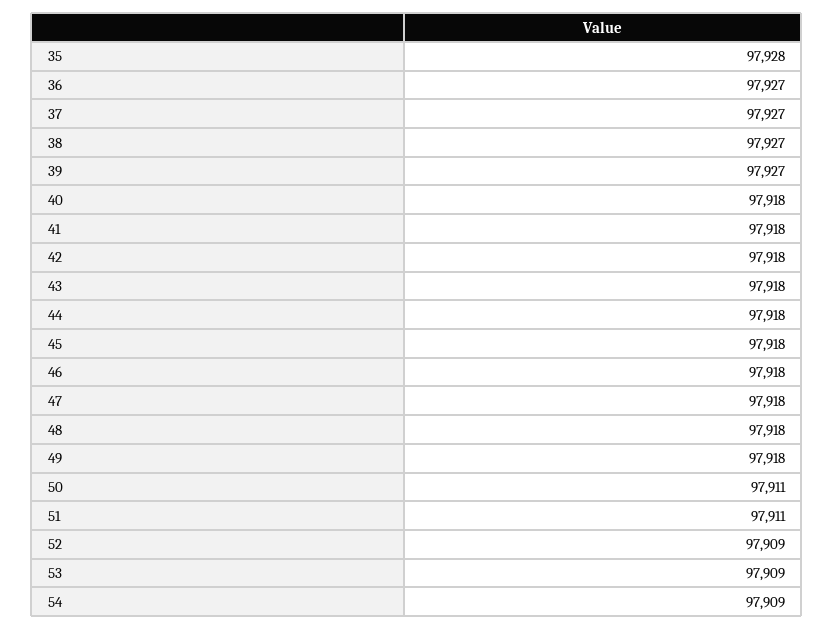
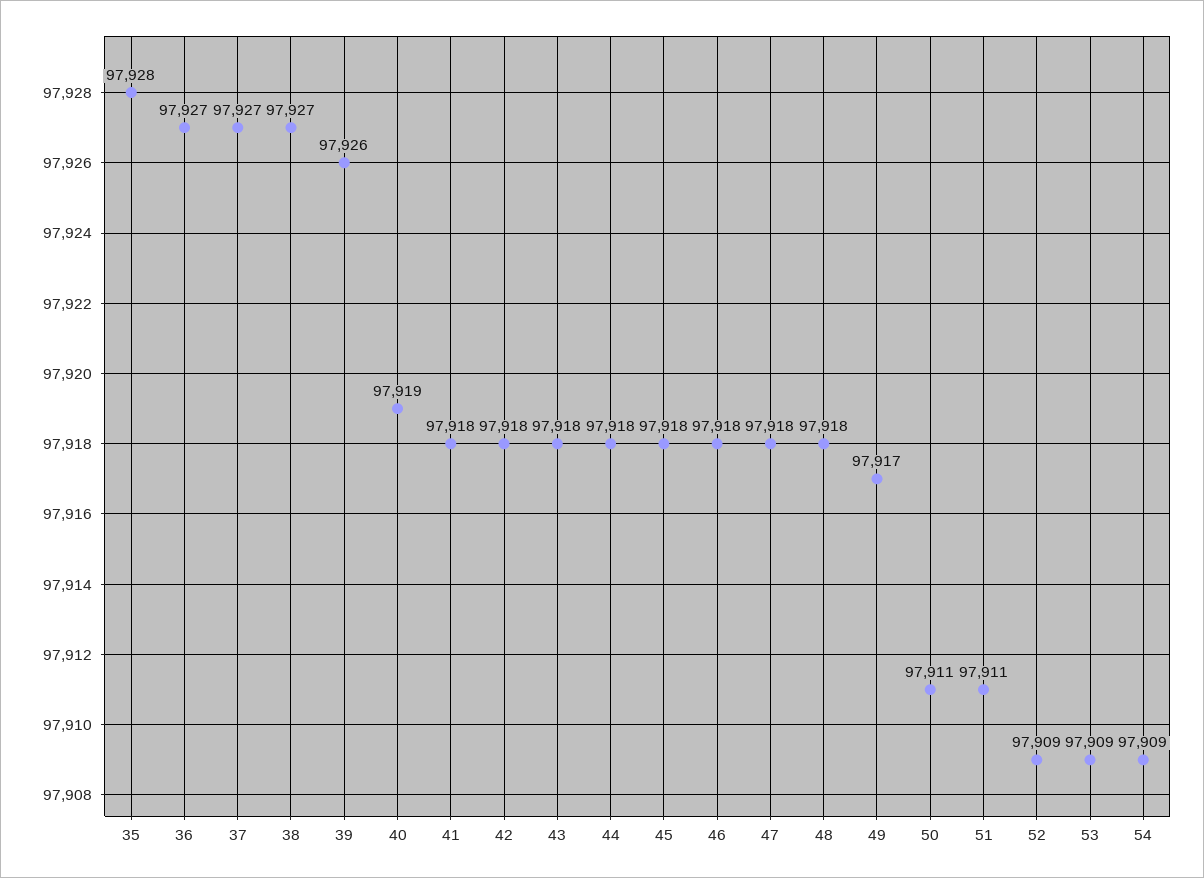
  {
    "35": 97928,
    "36": 97927,
    "37": 97927,
    "38": 97927,
-   "39": 97927,
+   "39": 97926,
-   "40": 97918,
+   "40": 97919,
    "41": 97918,
    "42": 97918,
    "43": 97918,
    "44": 97918,
    "45": 97918,
    "46": 97918,
    "47": 97918,
    "48": 97918,
-   "49": 97918,
+   "49": 97917,
    "50": 97911,
    "51": 97911,
    "52": 97909,
    "53": 97909,
    "54": 97909
  }

